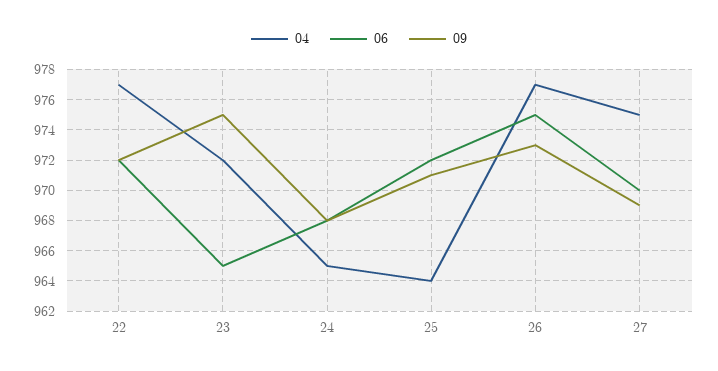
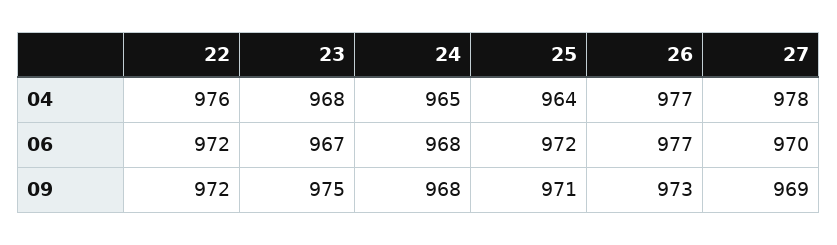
  {
    "04": {
-     "22": 977,
+     "22": 976,
-     "23": 972,
+     "23": 968,
      "24": 965,
      "25": 964,
      "26": 977,
-     "27": 975
+     "27": 978
    },
    "06": {
      "22": 972,
-     "23": 965,
+     "23": 967,
      "24": 968,
      "25": 972,
-     "26": 975,
+     "26": 977,
      "27": 970
    },
    "09": {
      "22": 972,
      "23": 975,
      "24": 968,
      "25": 971,
      "26": 973,
      "27": 969
    }
  }

